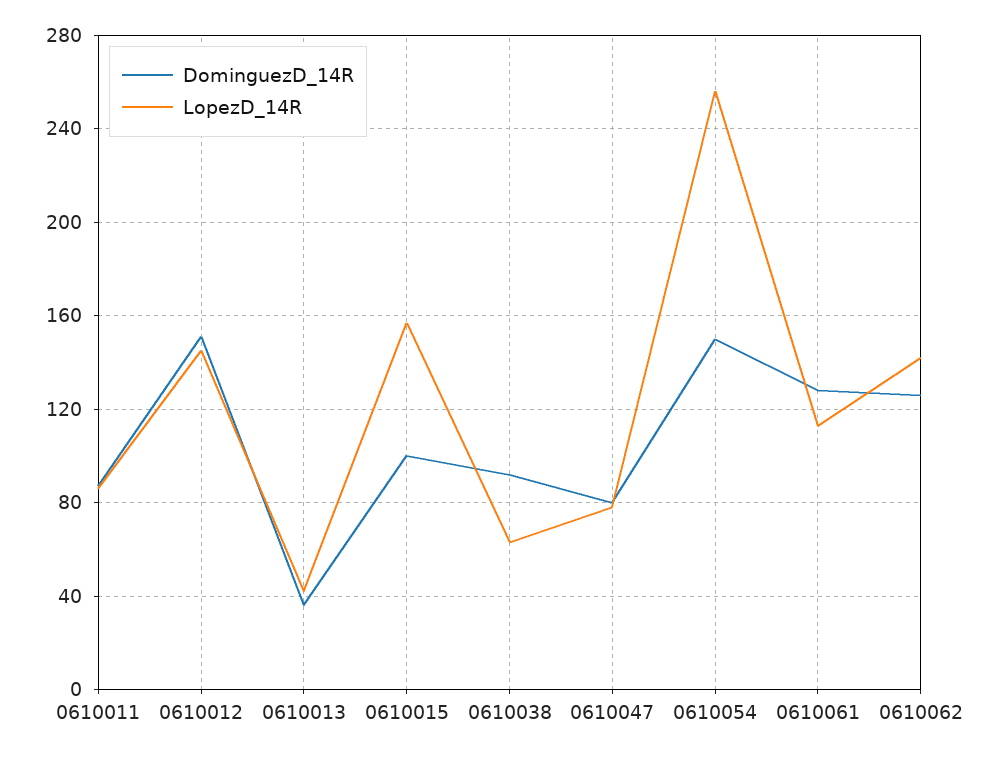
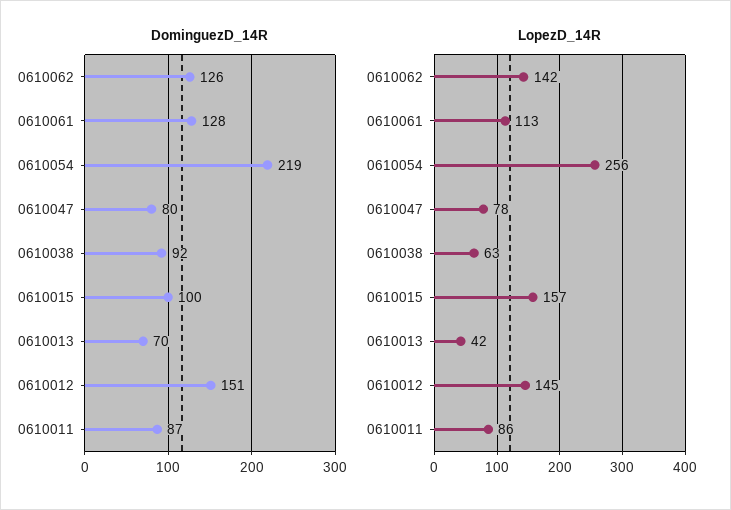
  {
    "DominguezD_14R": {
      "0610011": 87,
      "0610012": 151,
-     "0610013": 35,
+     "0610013": 70,
      "0610015": 100,
      "0610038": 92,
      "0610047": 80,
-     "0610054": 150,
+     "0610054": 219,
      "0610061": 128,
      "0610062": 126
    },
    "LopezD_14R": {
      "0610011": 86,
      "0610012": 145,
      "0610013": 42,
      "0610015": 157,
      "0610038": 63,
      "0610047": 78,
      "0610054": 256,
      "0610061": 113,
      "0610062": 142
    }
  }

